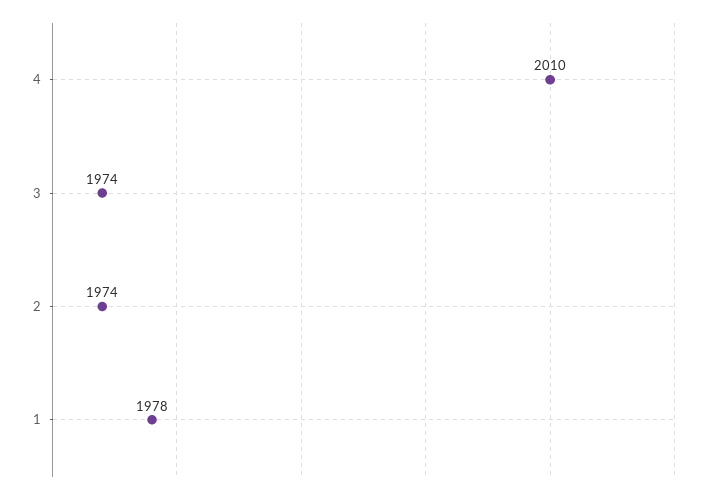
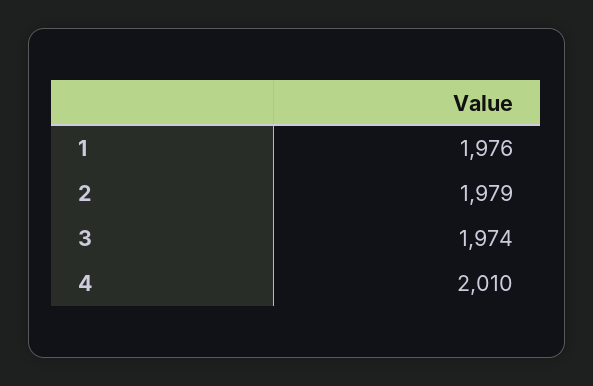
  {
    "4": 2010,
    "3": 1974,
-   "2": 1974,
+   "2": 1979,
-   "1": 1978
+   "1": 1976
  }

